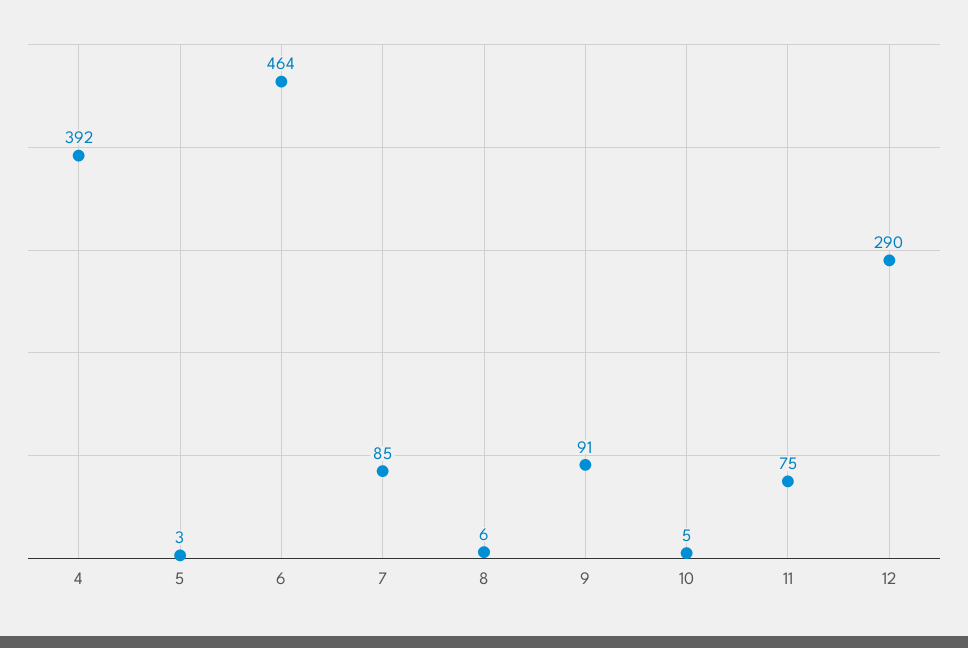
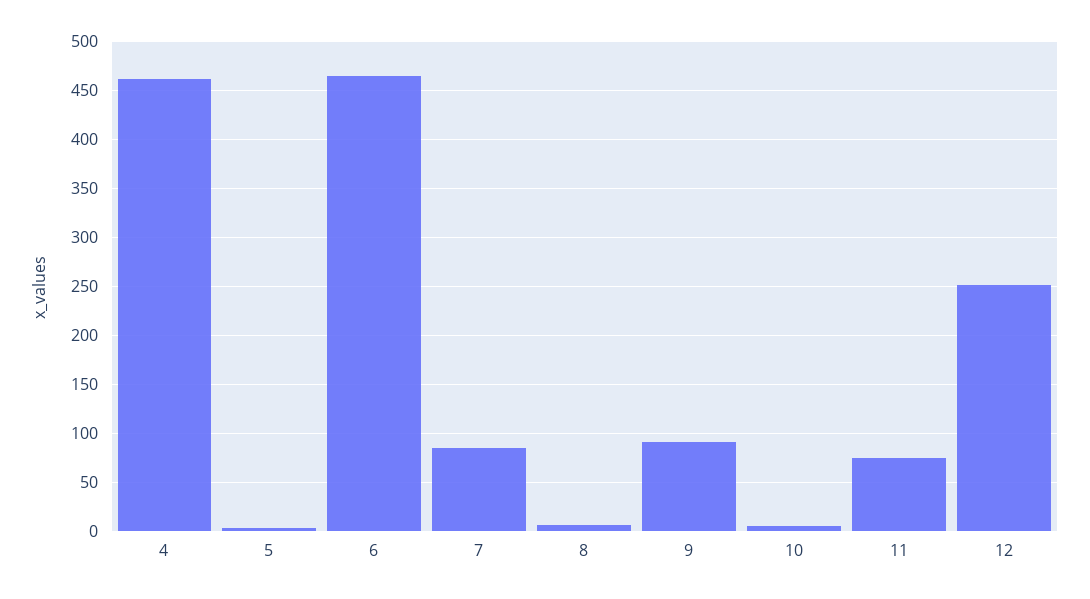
  {
-   "4": 392,
+   "4": 460,
    "5": 3,
    "6": 464,
    "7": 85,
    "8": 6,
    "9": 91,
    "10": 5,
    "11": 75,
-   "12": 290
+   "12": 250
  }

